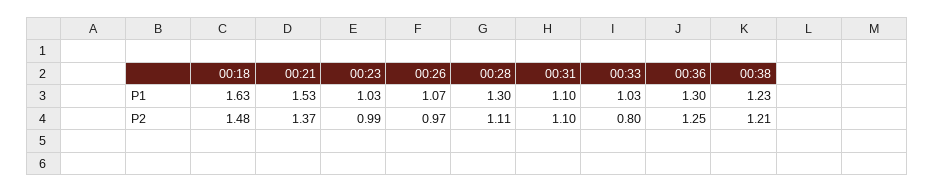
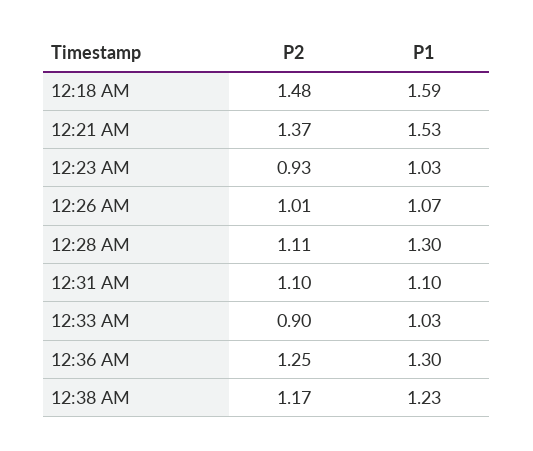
  {
    "00:18": {
-     "P1": 1.63,
+     "P1": 1.59,
      "P2": 1.48
    },
    "00:21": {
      "P1": 1.53,
      "P2": 1.37
    },
    "00:23": {
      "P1": 1.03,
-     "P2": 0.99
+     "P2": 0.93
    },
    "00:26": {
      "P1": 1.07,
-     "P2": 0.97
+     "P2": 1.01
    },
    "00:28": {
      "P1": 1.3,
      "P2": 1.11
    },
    "00:31": {
      "P1": 1.1,
      "P2": 1.1
    },
    "00:33": {
      "P1": 1.03,
-     "P2": 0.8
+     "P2": 0.9
    },
    "00:36": {
      "P1": 1.3,
      "P2": 1.25
    },
    "00:38": {
      "P1": 1.23,
-     "P2": 1.21
+     "P2": 1.17
    }
  }

